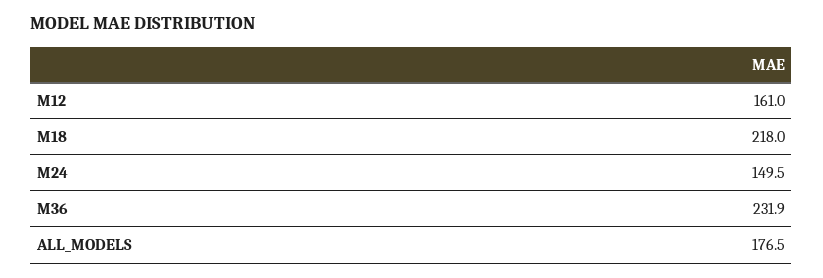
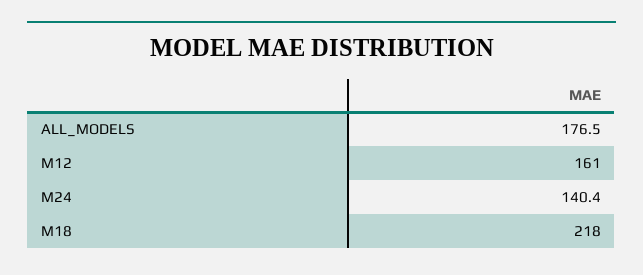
  {
    "M12": 161,
    "M18": 218,
-   "M24": 149.5,
+   "M24": 140.4,
-   "M36": 231.9,
    "ALL_MODELS": 176.5
  }

